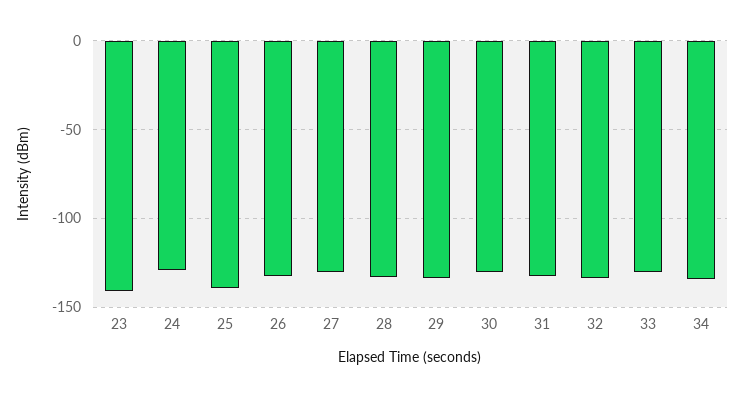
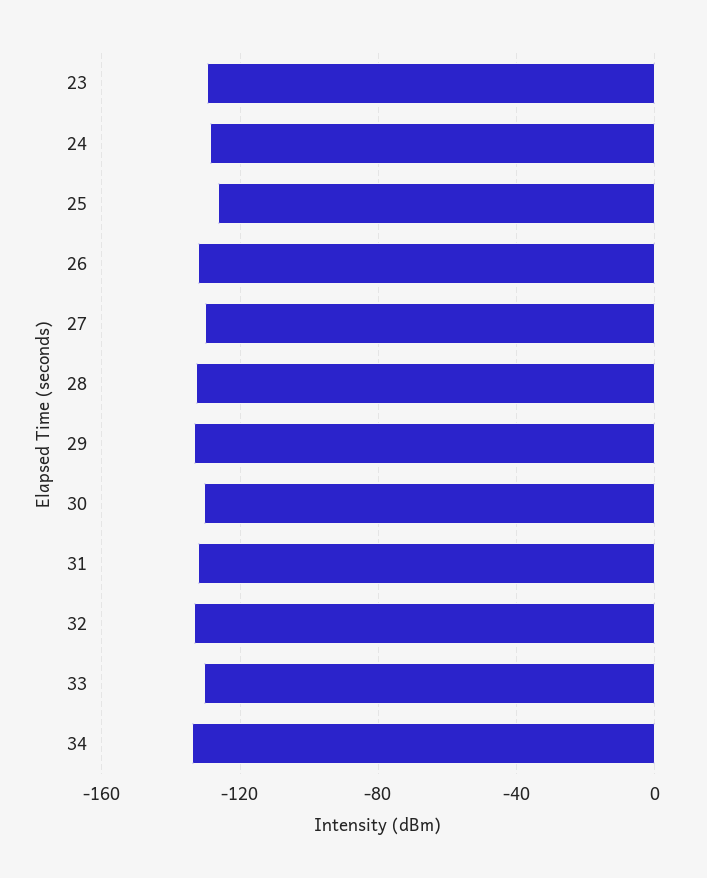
  {
-   "23": -140,
+   "23": -130,
    "24": -130,
-   "25": -140,
+   "25": -125,
    "26": -130,
    "27": -130,
    "28": -135,
    "29": -135,
    "30": -130,
    "31": -130,
    "32": -135,
    "33": -130,
    "34": -135
  }

